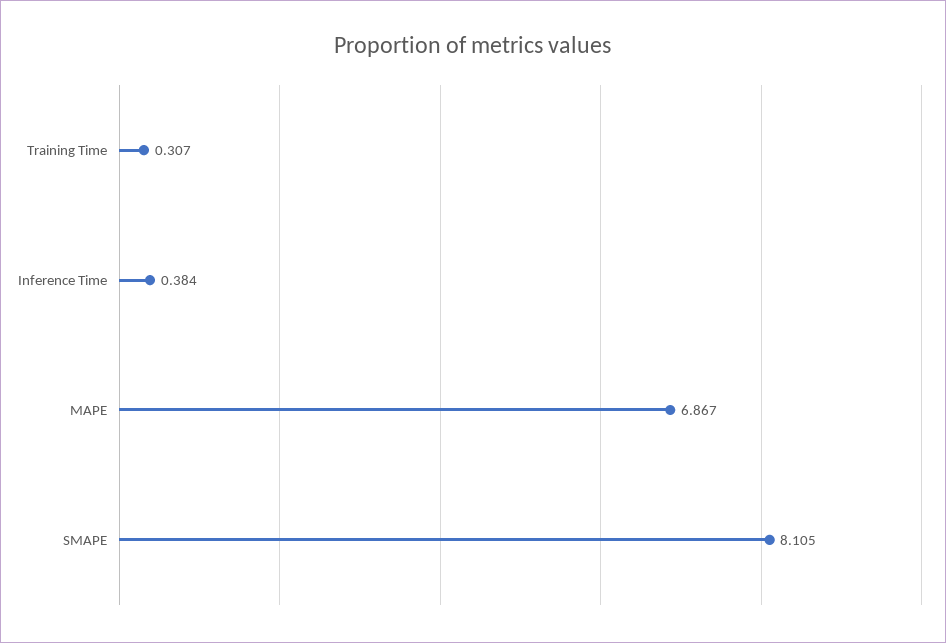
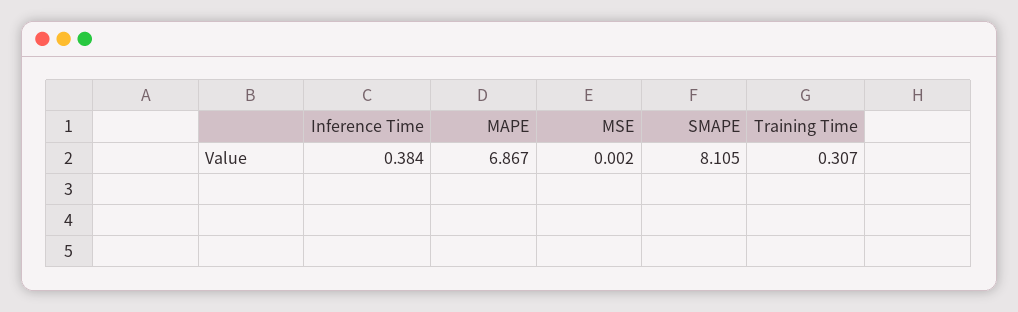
  {
    "Training Time": 0.307,
    "Inference Time": 0.384,
    "MAPE": 6.867,
-   "SMAPE": 8.105
+   "SMAPE": 8.105,
+   "MSE": 0.002
  }

